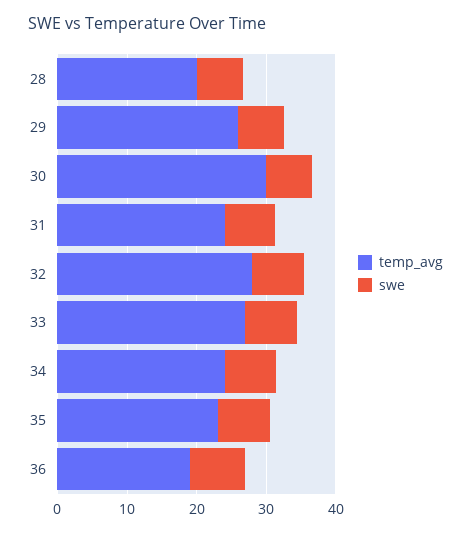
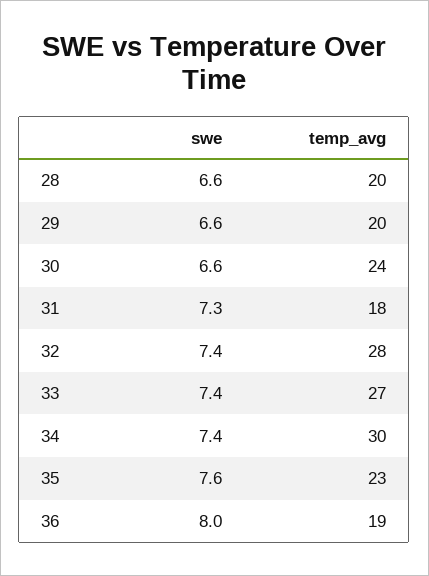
  {
    "temp_avg": {
      "28": 20,
-     "29": 26,
+     "29": 20,
-     "30": 30,
+     "30": 24,
-     "31": 24,
+     "31": 18,
      "32": 28,
      "33": 27,
-     "34": 24,
+     "34": 30,
      "35": 23,
      "36": 19
    },
    "swe": {
      "28": 6.6,
      "29": 6.6,
      "30": 6.6,
      "31": 7.3,
      "32": 7.4,
      "33": 7.4,
      "34": 7.4,
      "35": 7.6,
      "36": 8
    }
  }

